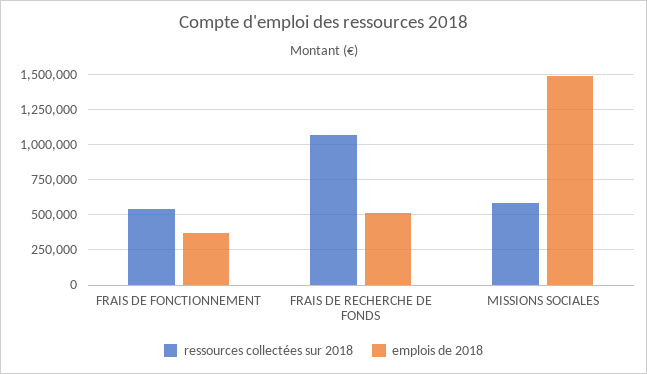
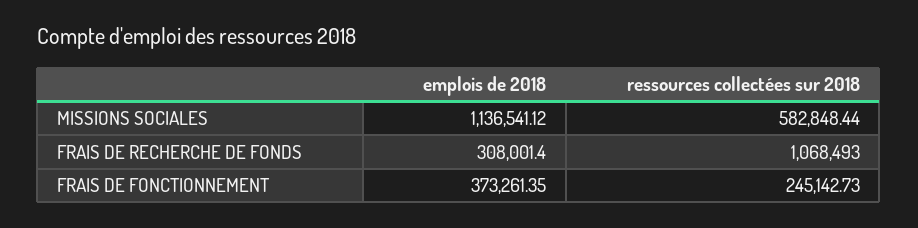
  {
    "ressources collectées sur 2018": {
-     "FRAIS DE FONCTIONNEMENT": 550000,
+     "FRAIS DE FONCTIONNEMENT": 245142.73,
      "FRAIS DE RECHERCHE DE FONDS": 1068493,
      "MISSIONS SOCIALES": 582848.44
    },
    "emplois de 2018": {
      "FRAIS DE FONCTIONNEMENT": 373261.35,
-     "FRAIS DE RECHERCHE DE FONDS": 500000,
+     "FRAIS DE RECHERCHE DE FONDS": 308001.4,
-     "MISSIONS SOCIALES": 1500000
+     "MISSIONS SOCIALES": 1136541.12
    }
  }

